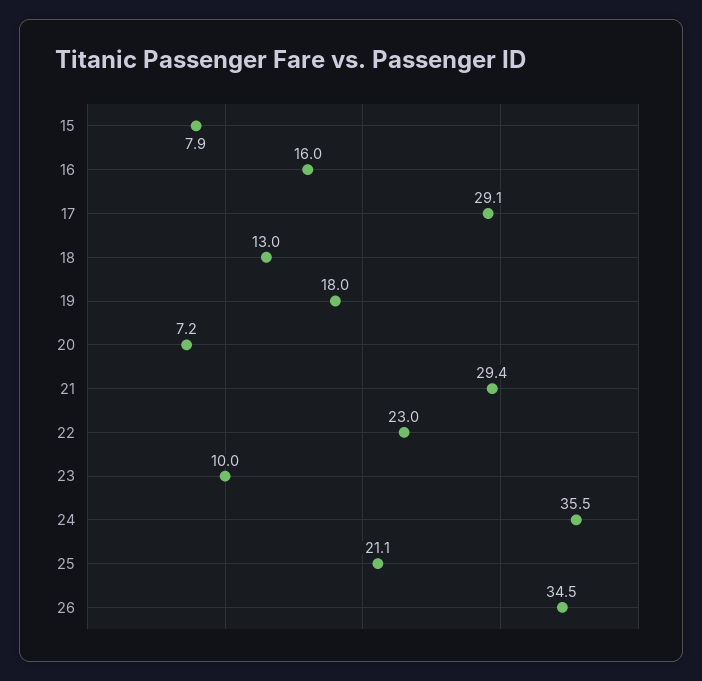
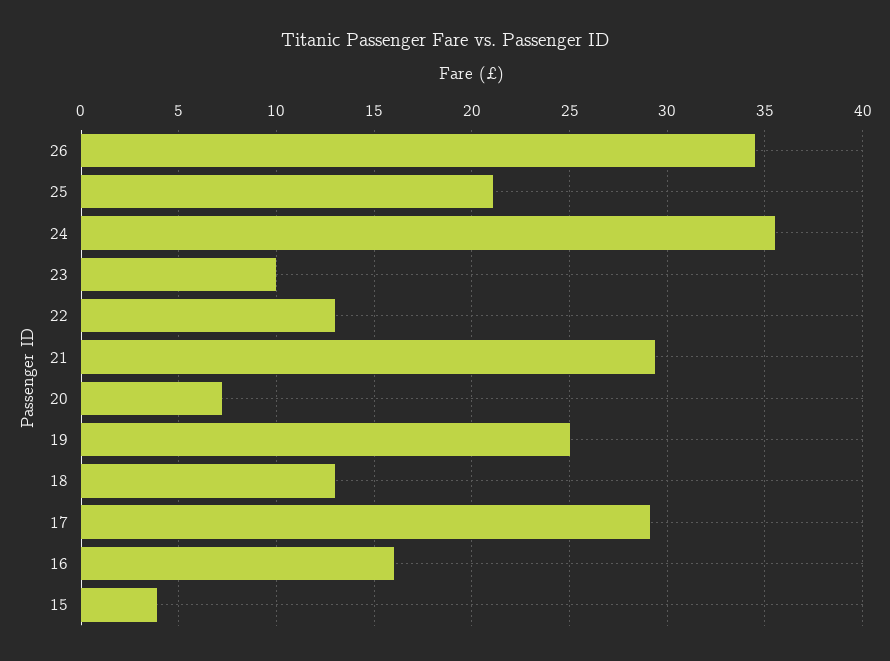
  {
-   "15": 7.9,
+   "15": 4,
    "16": 16,
    "17": 29.1,
    "18": 13,
-   "19": 18,
+   "19": 25,
    "20": 7.2,
    "21": 29.4,
-   "22": 23,
+   "22": 13,
    "23": 10,
    "24": 35.5,
    "25": 21.1,
    "26": 34.5
  }

